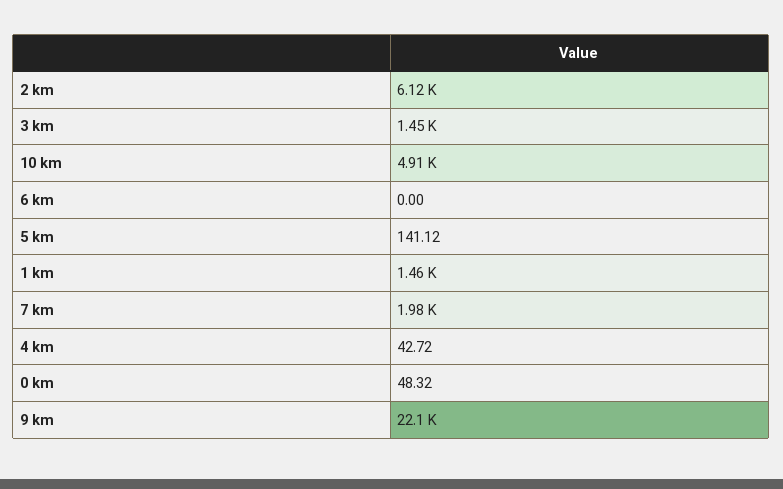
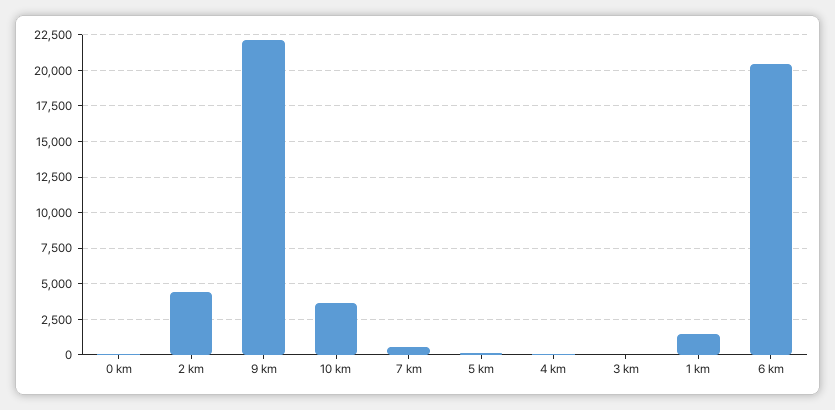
  {
-   "2 km": 6120,
+   "2 km": 4500,
-   "3 km": 1450,
+   "3 km": 0,
-   "10 km": 4910,
+   "10 km": 3500,
-   "6 km": 0,
+   "6 km": 20500,
    "5 km": 141.12,
    "1 km": 1460,
-   "7 km": 1980,
+   "7 km": 500,
    "4 km": 42.72,
    "0 km": 48.32,
    "9 km": 22100
  }

